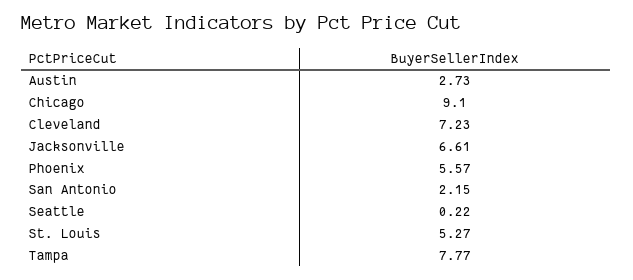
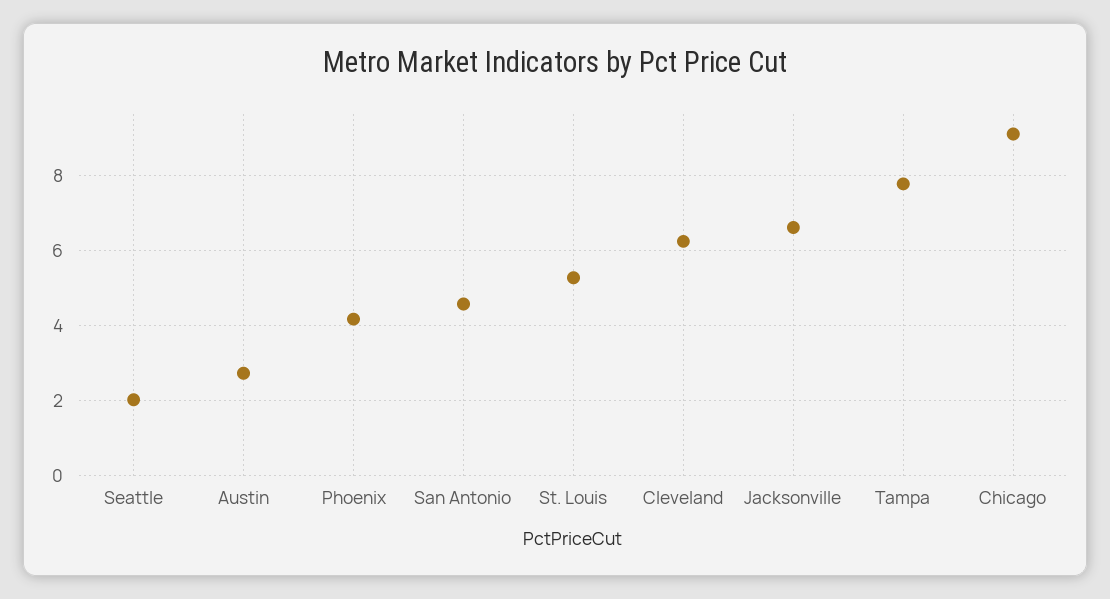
  {
    "Austin": 2.73,
    "Chicago": 9.1,
-   "Cleveland": 7.23,
+   "Cleveland": 6.2,
    "Jacksonville": 6.61,
-   "Phoenix": 5.57,
+   "Phoenix": 4.2,
-   "San Antonio": 2.15,
+   "San Antonio": 4.6,
-   "Seattle": 0.22,
+   "Seattle": 2,
    "St. Louis": 5.27,
    "Tampa": 7.77
  }

